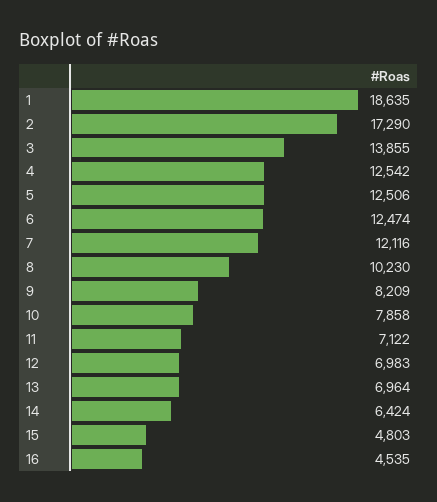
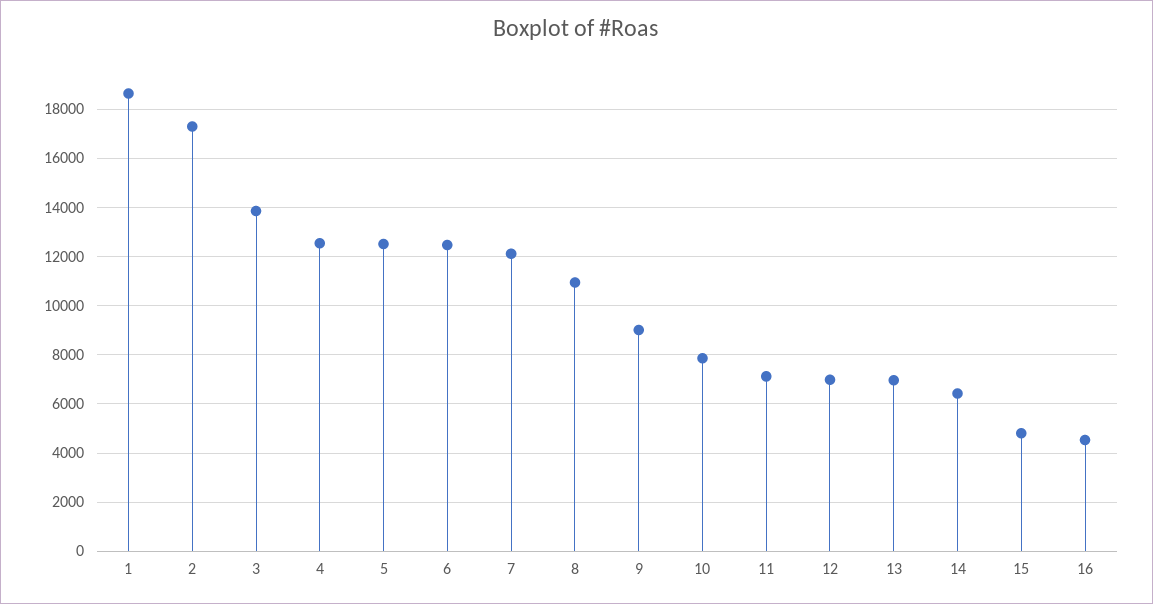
  {
    "1": 18635,
    "2": 17290,
    "3": 13855,
    "4": 12542,
    "5": 12506,
    "6": 12474,
    "7": 12116,
-   "8": 10230,
+   "8": 11000,
-   "9": 8209,
+   "9": 9000,
    "10": 7858,
    "11": 7122,
    "12": 6983,
    "13": 6964,
    "14": 6424,
    "15": 4803,
    "16": 4535
  }

